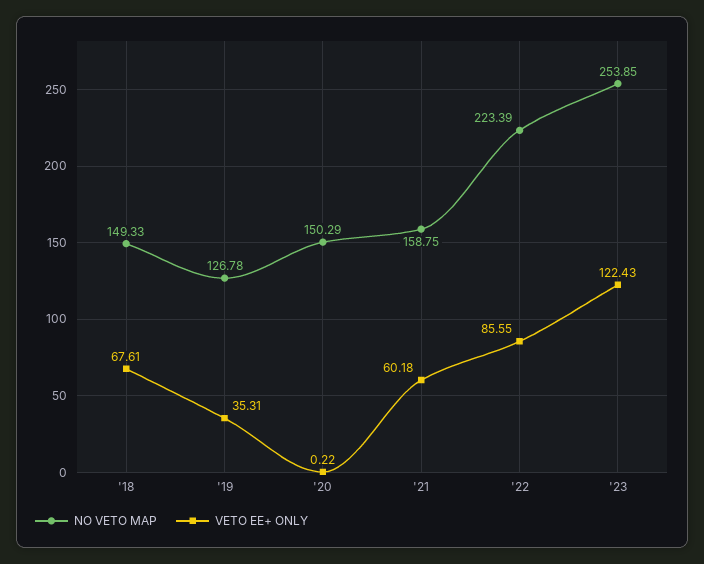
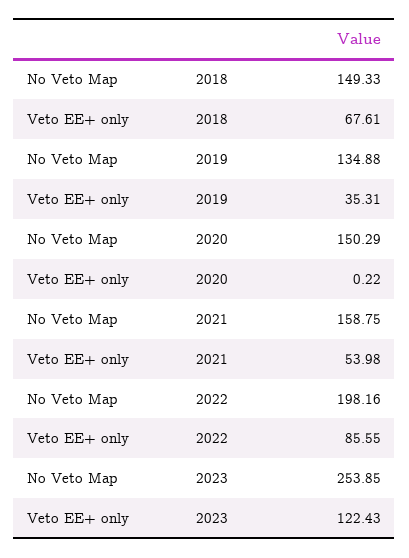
  {
    "NO VETO MAP": {
      "'18": 149.33,
-     "'19": 126.78,
+     "'19": 134.88,
      "'20": 150.29,
      "'21": 158.75,
-     "'22": 223.39,
+     "'22": 198.16,
      "'23": 253.85
    },
    "VETO EE+ ONLY": {
      "'18": 67.61,
      "'19": 35.31,
      "'20": 0.22,
-     "'21": 60.18,
+     "'21": 53.98,
      "'22": 85.55,
      "'23": 122.43
    }
  }

